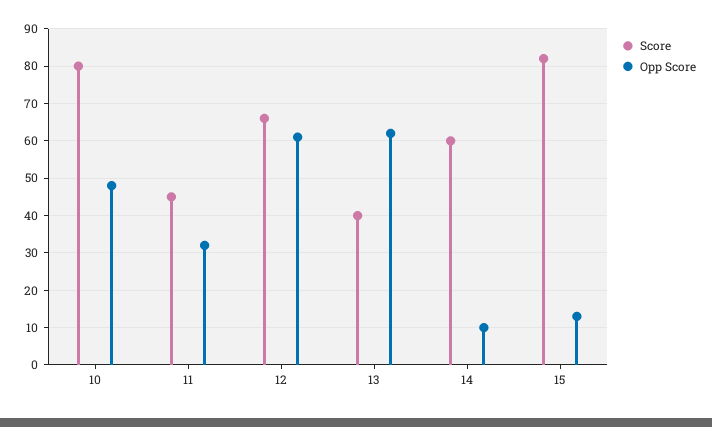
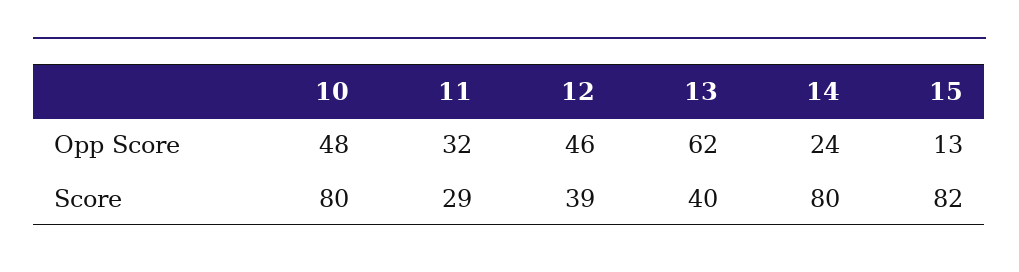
  {
    "Score": {
      "10": 80,
-     "11": 45,
+     "11": 29,
-     "12": 65,
+     "12": 39,
      "13": 40,
-     "14": 60,
+     "14": 80,
      "15": 82
    },
    "Opp Score": {
      "10": 48,
      "11": 32,
-     "12": 60,
+     "12": 46,
      "13": 62,
-     "14": 10,
+     "14": 24,
      "15": 13
    }
  }

